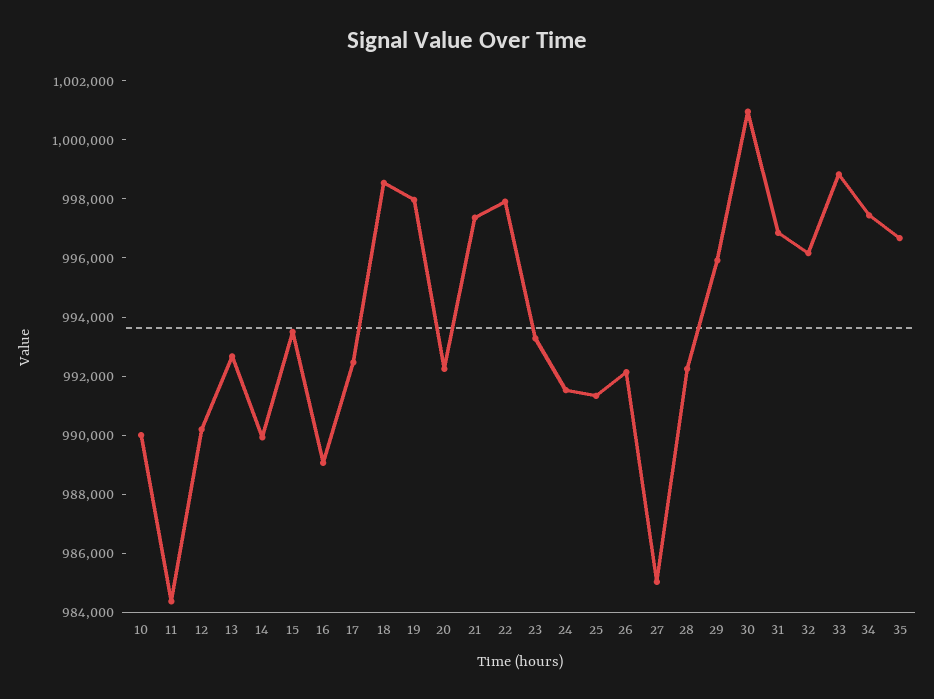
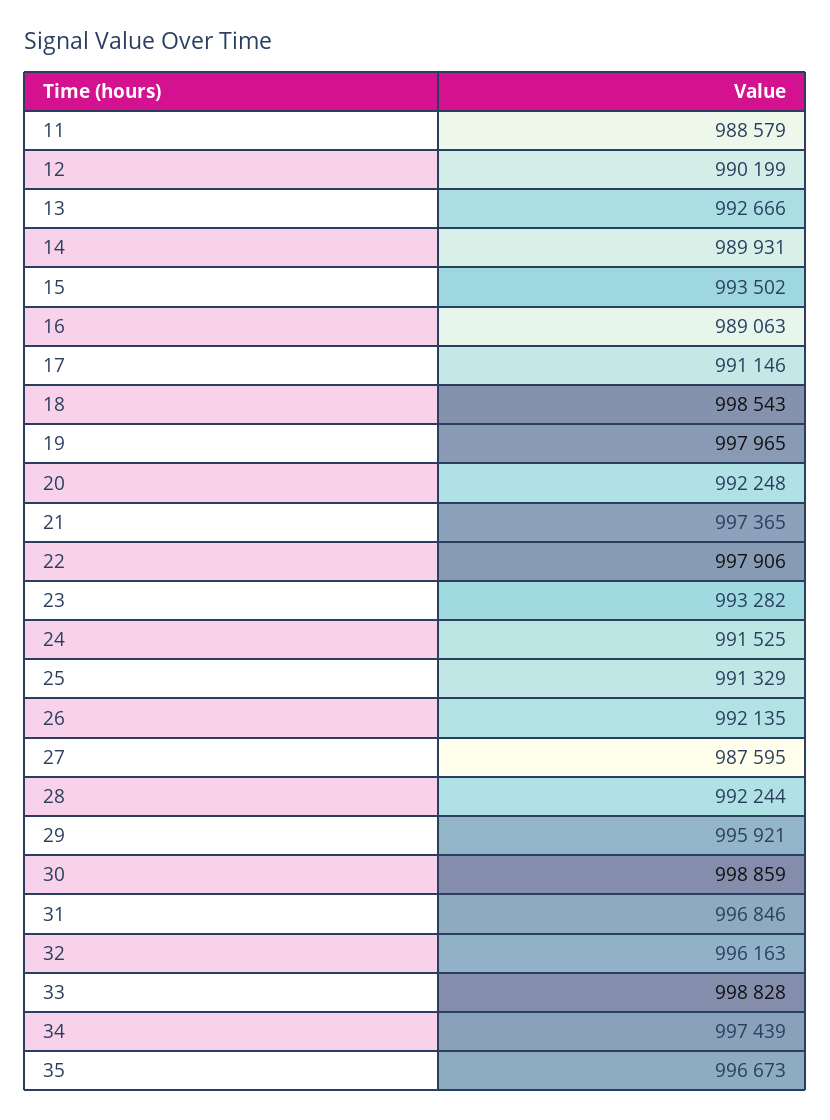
  {
-   "10": 990000,
-   "11": 984500,
+   "11": 988579,
    "12": 990199,
    "13": 992666,
    "14": 989931,
    "15": 993502,
    "16": 989063,
-   "17": 992500,
+   "17": 991146,
    "18": 998543,
    "19": 997965,
    "20": 992248,
    "21": 997365,
    "22": 997906,
    "23": 993282,
    "24": 991525,
    "25": 991329,
    "26": 992135,
-   "27": 985000,
+   "27": 987595,
    "28": 992244,
    "29": 995921,
-   "30": 1001000,
+   "30": 998859,
    "31": 996846,
    "32": 996163,
    "33": 998828,
    "34": 997439,
    "35": 996673
  }

